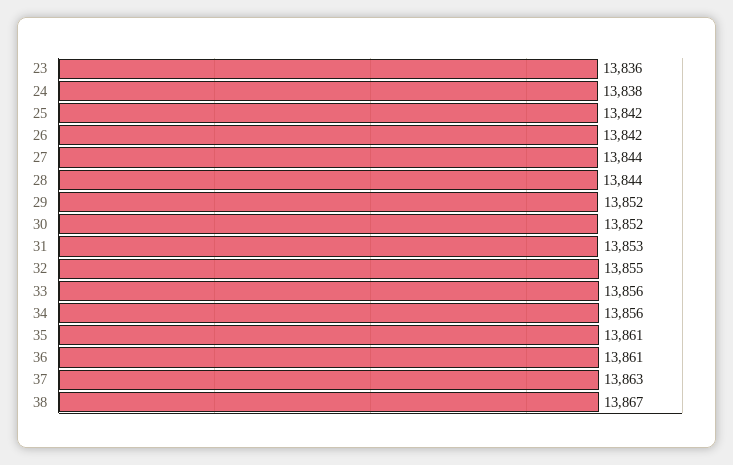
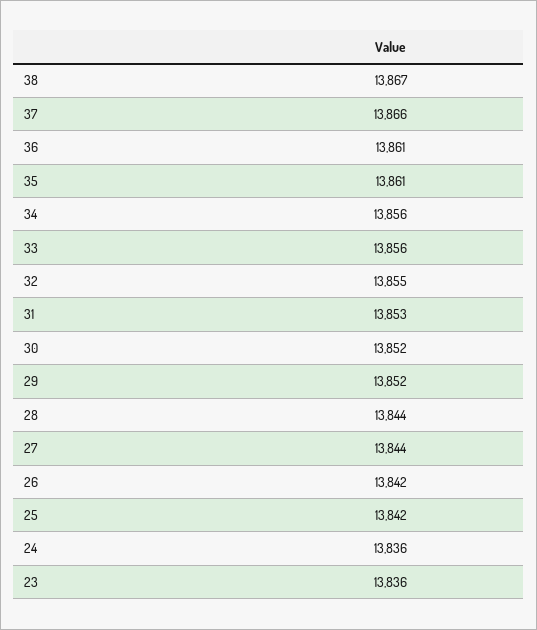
  {
    "23": 13836,
-   "24": 13838,
+   "24": 13836,
    "25": 13842,
    "26": 13842,
    "27": 13844,
    "28": 13844,
    "29": 13852,
    "30": 13852,
    "31": 13853,
    "32": 13855,
    "33": 13856,
    "34": 13856,
    "35": 13861,
    "36": 13861,
-   "37": 13863,
+   "37": 13866,
    "38": 13867
  }

